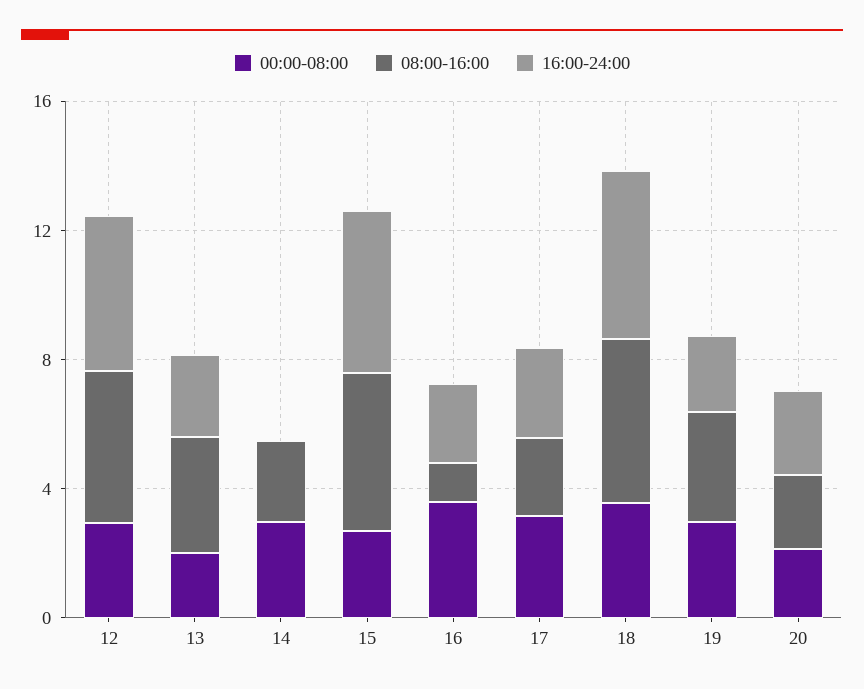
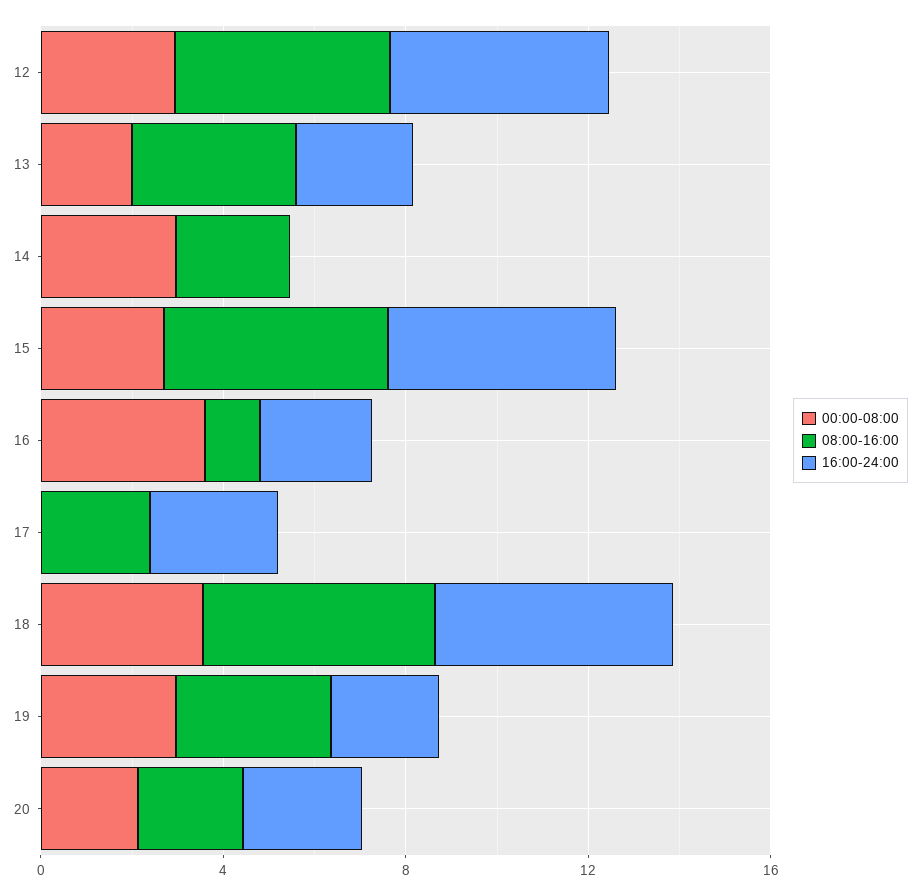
  {
    "00:00-08:00": {
      "12": 3,
      "13": 2,
      "14": 3,
      "15": 3,
      "16": 4,
-     "17": 3,
+     "17": 0,
      "18": 4,
      "19": 3,
      "20": 2
    },
    "08:00-16:00": {
      "12": 5,
      "13": 4,
      "14": 3,
      "15": 5,
      "16": 1,
      "17": 2,
      "18": 5,
      "19": 3,
      "20": 2
    },
    "16:00-24:00": {
      "12": 5,
      "13": 3,
      "14": 0,
      "15": 5,
      "16": 2,
      "17": 3,
      "18": 5,
      "19": 2,
      "20": 3
    }
  }

